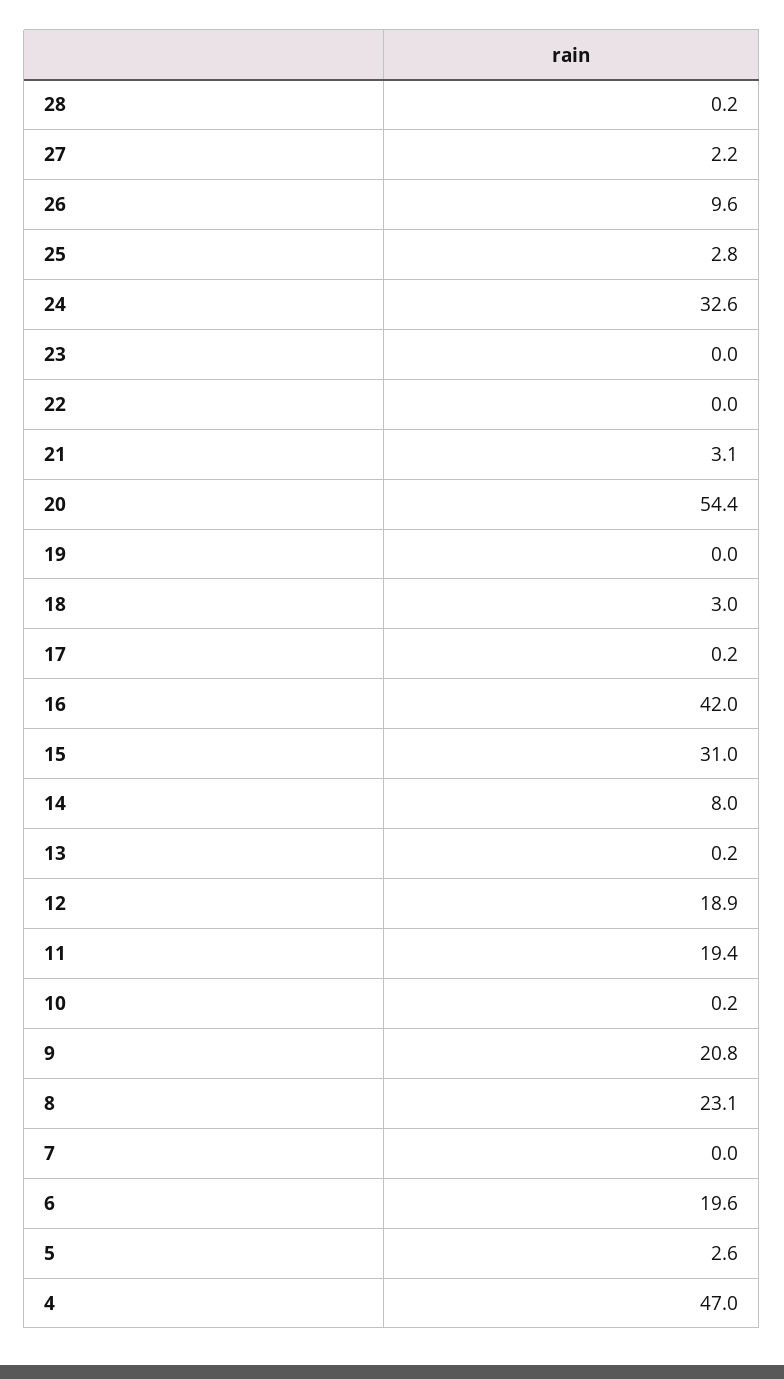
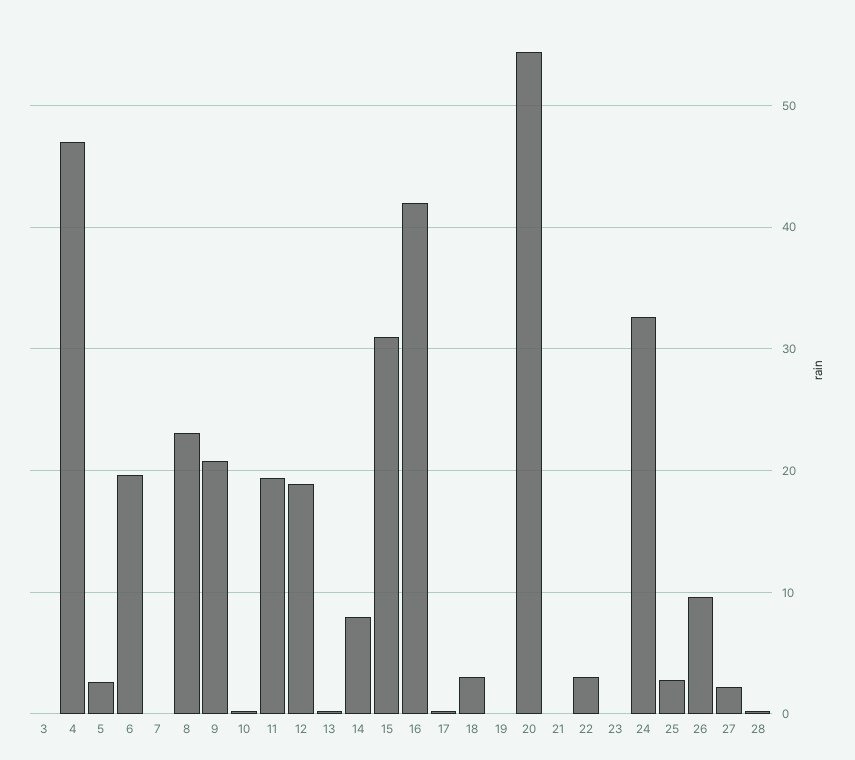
  {
    "28": 0.2,
    "27": 2.2,
    "26": 9.6,
    "25": 2.8,
    "24": 32.6,
    "23": 0,
-   "22": 0,
+   "22": 3,
-   "21": 3.1,
+   "21": 0,
    "20": 54.4,
    "19": 0,
    "18": 3,
    "17": 0.2,
    "16": 42,
    "15": 31,
    "14": 8,
    "13": 0.2,
    "12": 18.9,
    "11": 19.4,
    "10": 0.2,
    "9": 20.8,
    "8": 23.1,
    "7": 0,
    "6": 19.6,
    "5": 2.6,
-   "4": 47
+   "4": 47,
+   "3": 0
  }

